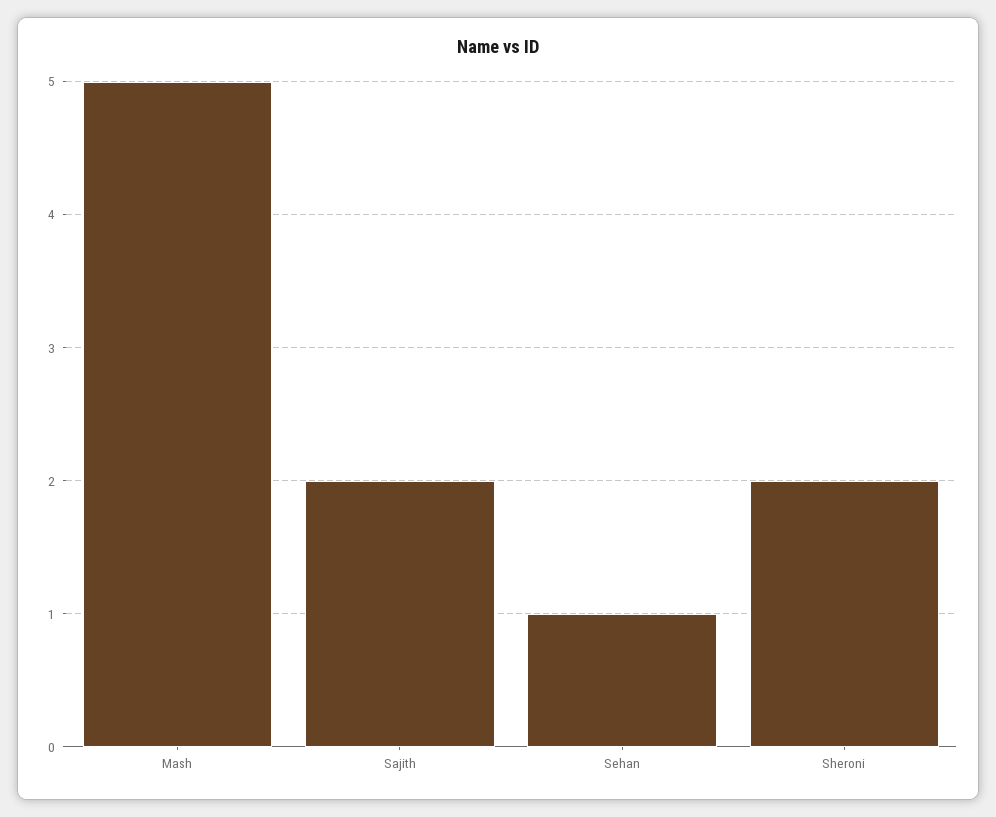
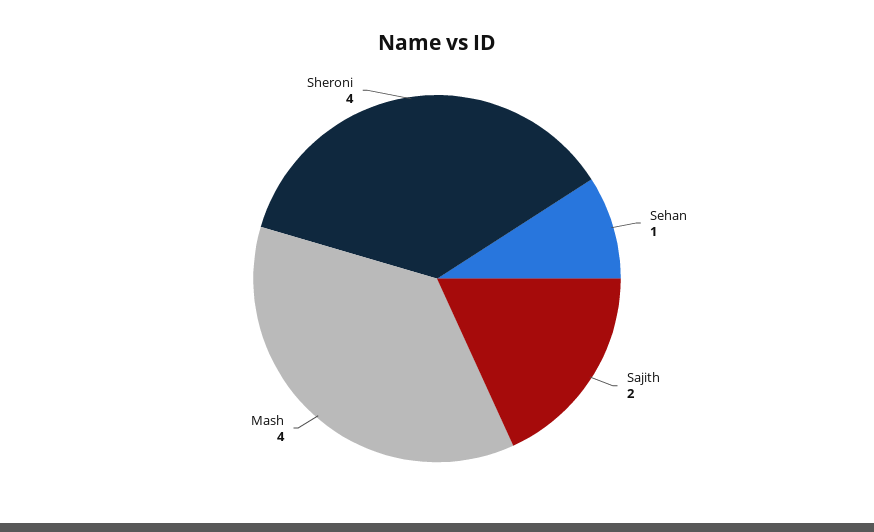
  {
-   "Mash": 5,
+   "Mash": 4,
    "Sajith": 2,
    "Sehan": 1,
-   "Sheroni": 2
+   "Sheroni": 4
  }

